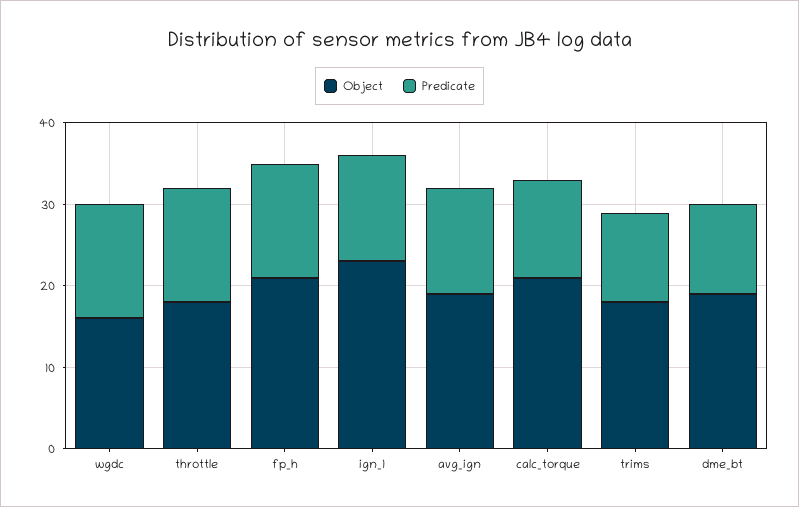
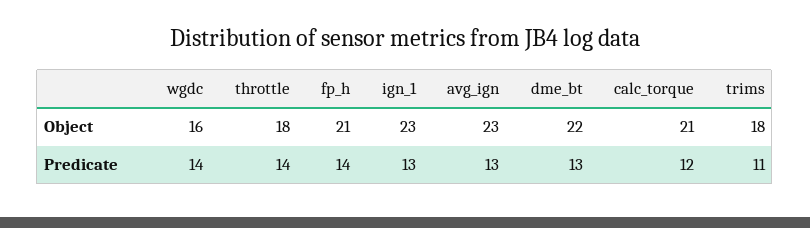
  {
    "Object": {
      "wgdc": 16,
      "throttle": 18,
      "fp_h": 21,
      "ign_1": 23,
-     "avg_ign": 19,
+     "avg_ign": 23,
      "calc_torque": 21,
      "trims": 18,
-     "dme_bt": 19
+     "dme_bt": 22
    },
    "Predicate": {
      "wgdc": 14,
      "throttle": 14,
      "fp_h": 14,
      "ign_1": 13,
      "avg_ign": 13,
      "calc_torque": 12,
      "trims": 11,
-     "dme_bt": 11
+     "dme_bt": 13
    }
  }

